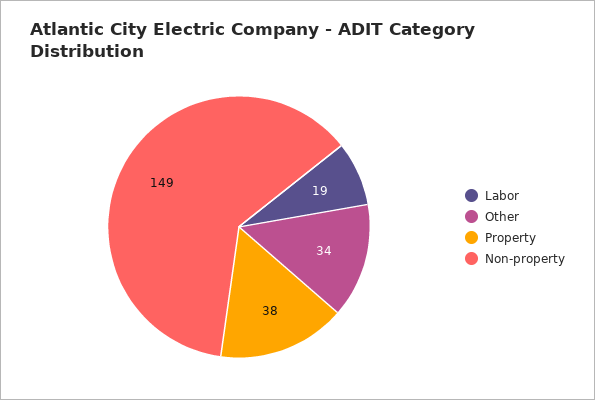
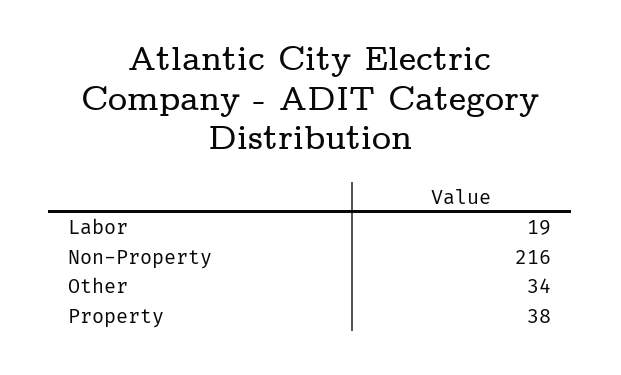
  {
    "Labor": 19,
    "Other": 34,
    "Property": 38,
-   "Non-property": 149
+   "Non-property": 216
  }

